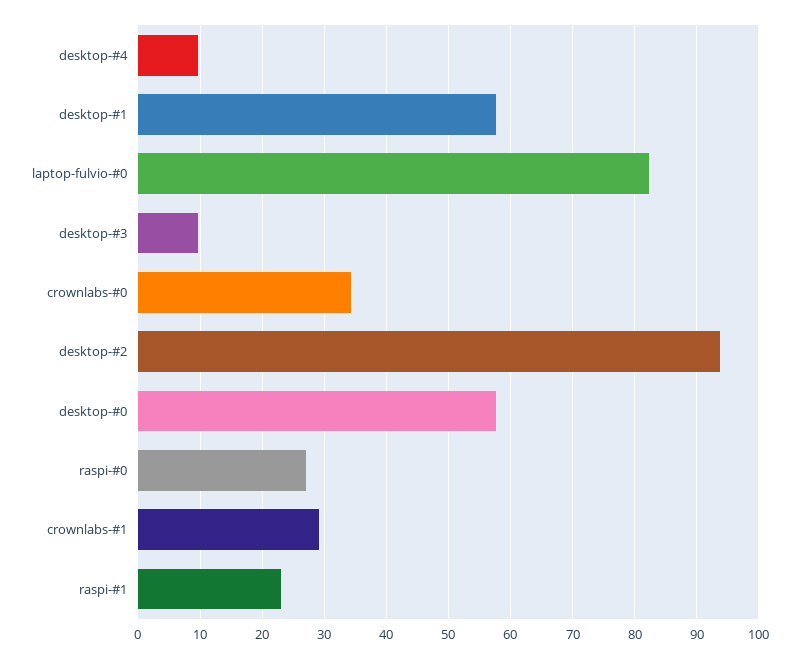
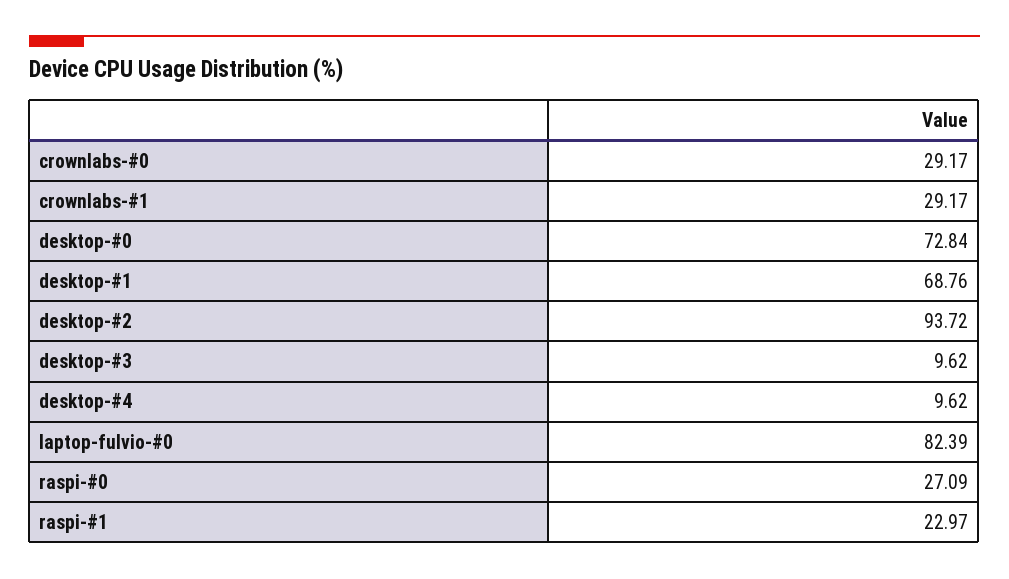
  {
    "desktop-#4": 9.62,
-   "desktop-#1": 58,
+   "desktop-#1": 68.76,
    "laptop-fulvio-#0": 82.39,
    "desktop-#3": 9.62,
-   "crownlabs-#0": 34,
+   "crownlabs-#0": 29.17,
    "desktop-#2": 93.72,
-   "desktop-#0": 58,
+   "desktop-#0": 72.84,
    "raspi-#0": 27.09,
    "crownlabs-#1": 29.17,
    "raspi-#1": 22.97
  }

